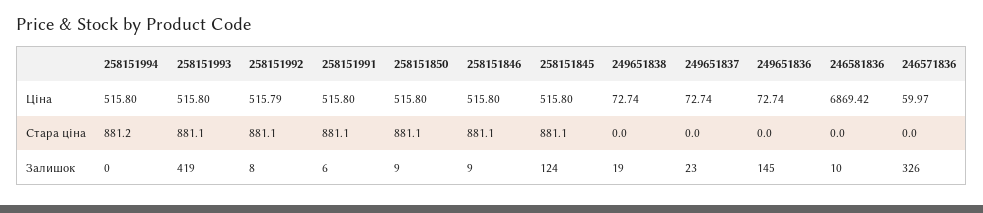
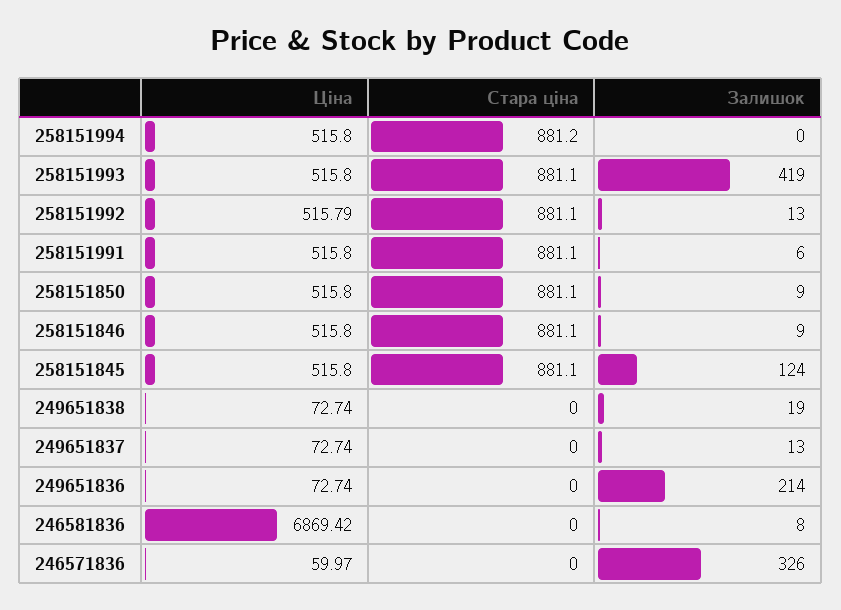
  {
    "258151994": {
      "Ціна": 515.8,
      "Стара ціна": 881.2,
      "Залишок": 0
    },
    "258151993": {
      "Ціна": 515.8,
      "Стара ціна": 881.1,
      "Залишок": 419
    },
    "258151992": {
      "Ціна": 515.79,
      "Стара ціна": 881.1,
-     "Залишок": 8
+     "Залишок": 13
    },
    "258151991": {
      "Ціна": 515.8,
      "Стара ціна": 881.1,
      "Залишок": 6
    },
    "258151850": {
      "Ціна": 515.8,
      "Стара ціна": 881.1,
      "Залишок": 9
    },
    "258151846": {
      "Ціна": 515.8,
      "Стара ціна": 881.1,
      "Залишок": 9
    },
    "258151845": {
      "Ціна": 515.8,
      "Стара ціна": 881.1,
      "Залишок": 124
    },
    "249651838": {
      "Ціна": 72.74,
      "Стара ціна": 0,
      "Залишок": 19
    },
    "249651837": {
      "Ціна": 72.74,
      "Стара ціна": 0,
-     "Залишок": 23
+     "Залишок": 13
    },
    "249651836": {
      "Ціна": 72.74,
      "Стара ціна": 0,
-     "Залишок": 145
+     "Залишок": 214
    },
    "246581836": {
      "Ціна": 6869.42,
      "Стара ціна": 0,
-     "Залишок": 10
+     "Залишок": 8
    },
    "246571836": {
      "Ціна": 59.97,
      "Стара ціна": 0,
      "Залишок": 326
    }
  }

